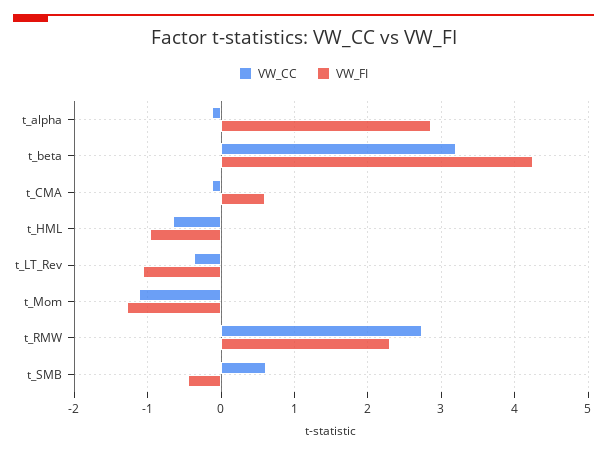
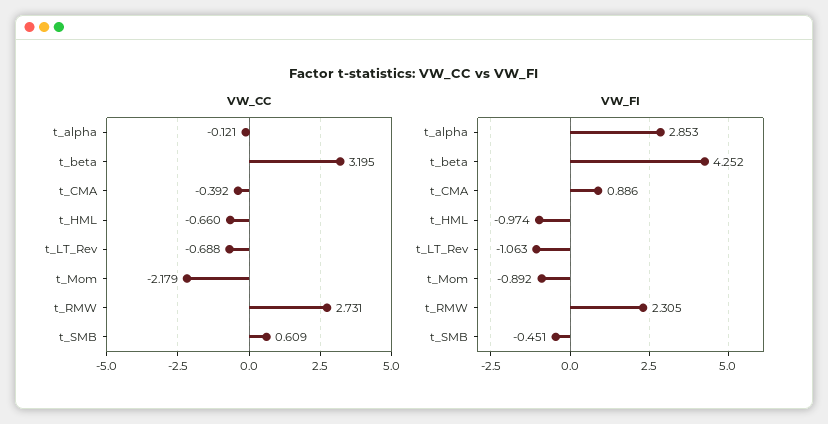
  {
    "VW_CC": {
      "t_alpha": -0.121,
      "t_beta": 3.195,
-     "t_CMA": -0.1,
+     "t_CMA": -0.392,
      "t_HML": -0.66,
-     "t_LT_Rev": -0.4,
+     "t_LT_Rev": -0.688,
-     "t_Mom": -1.1,
+     "t_Mom": -2.179,
      "t_RMW": 2.731,
      "t_SMB": 0.609
    },
    "VW_FI": {
      "t_alpha": 2.853,
      "t_beta": 4.252,
-     "t_CMA": 0.6,
+     "t_CMA": 0.886,
      "t_HML": -0.974,
      "t_LT_Rev": -1.063,
-     "t_Mom": -1.3,
+     "t_Mom": -0.892,
      "t_RMW": 2.305,
      "t_SMB": -0.451
    }
  }

